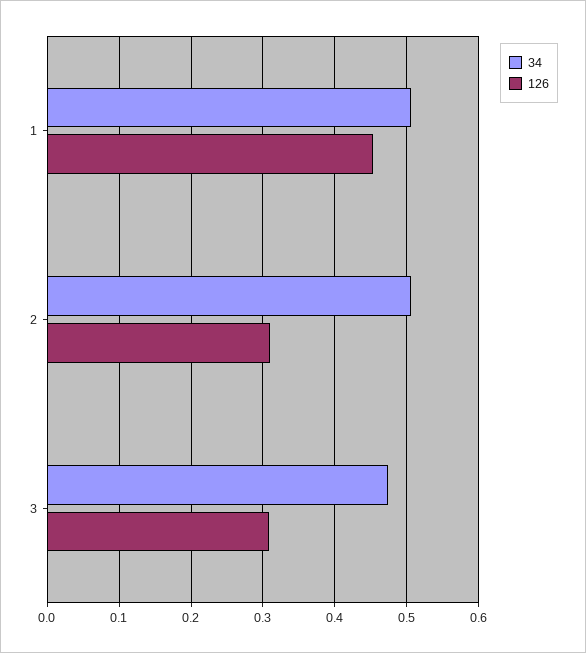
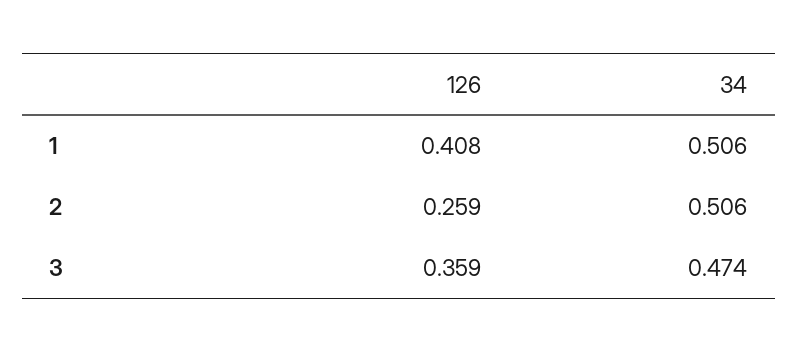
  {
    "34": {
      "1": 0.506,
      "2": 0.506,
      "3": 0.474
    },
    "126": {
-     "1": 0.45,
+     "1": 0.408,
-     "2": 0.31,
+     "2": 0.259,
-     "3": 0.31
+     "3": 0.359
    }
  }

